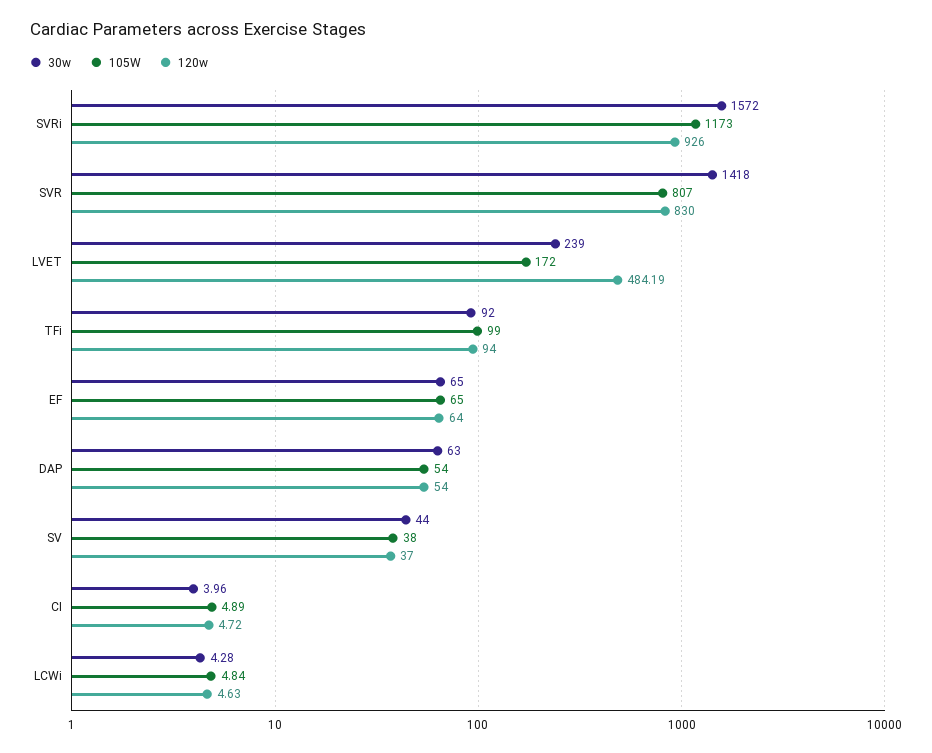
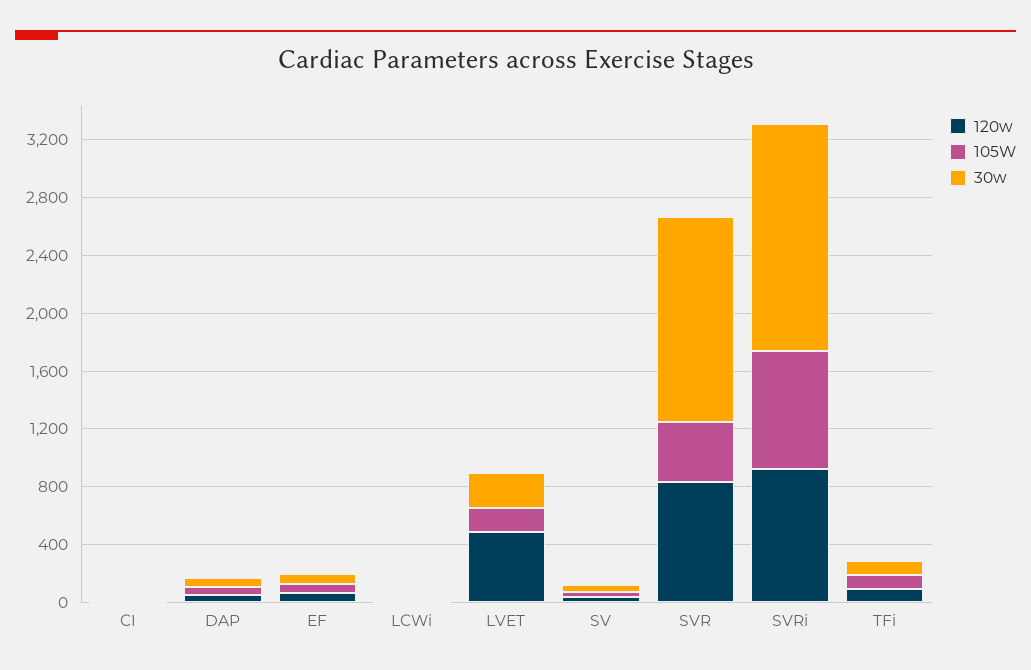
  {
    "30w": {
      "SVRi": 1572,
      "SVR": 1418,
      "LVET": 239,
      "TFi": 92,
      "EF": 65,
      "DAP": 63,
      "SV": 44,
      "CI": 3.96,
      "LCWi": 4.28
    },
    "105W": {
-     "SVRi": 1173,
+     "SVRi": 800,
-     "SVR": 807,
+     "SVR": 400,
      "LVET": 172,
      "TFi": 99,
      "EF": 65,
      "DAP": 54,
      "SV": 38,
      "CI": 4.89,
      "LCWi": 4.84
    },
    "120w": {
      "SVRi": 926,
      "SVR": 830,
      "LVET": 484.19,
      "TFi": 94,
      "EF": 64,
      "DAP": 54,
      "SV": 37,
      "CI": 4.72,
      "LCWi": 4.63
    }
  }

